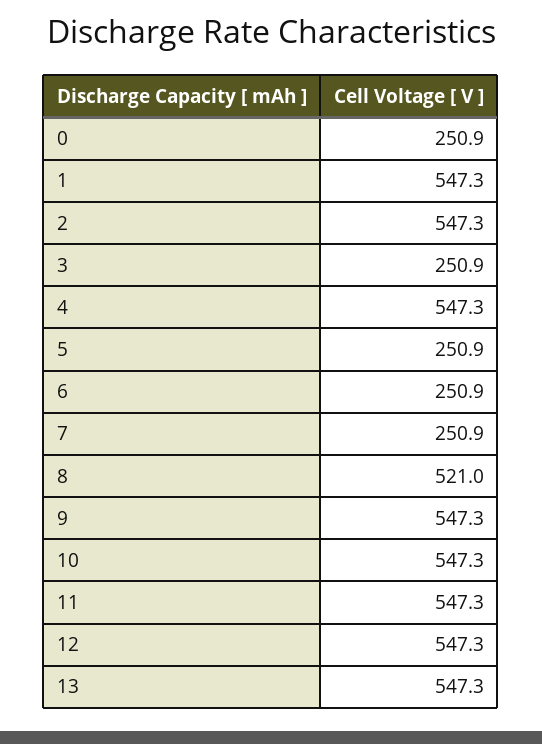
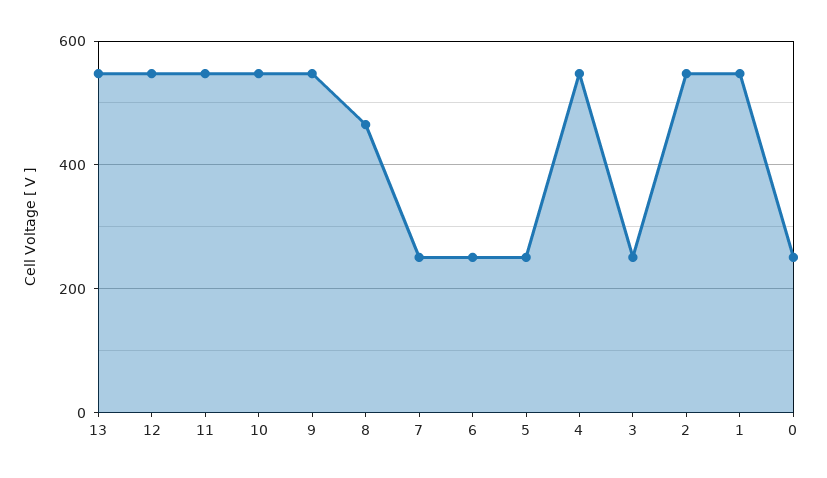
  {
    "0": 250.9,
    "1": 547.3,
    "2": 547.3,
    "3": 250.9,
    "4": 547.3,
    "5": 250.9,
    "6": 250.9,
    "7": 250.9,
-   "8": 521,
+   "8": 460,
    "9": 547.3,
    "10": 547.3,
    "11": 547.3,
    "12": 547.3,
    "13": 547.3
  }

